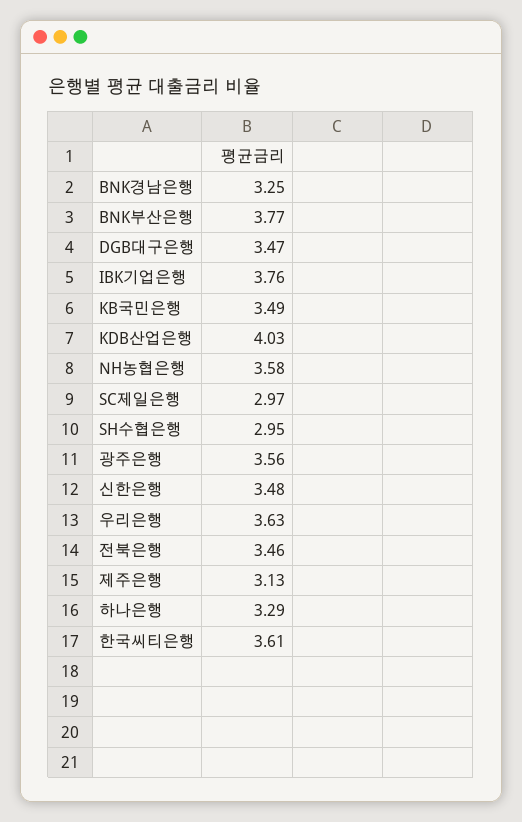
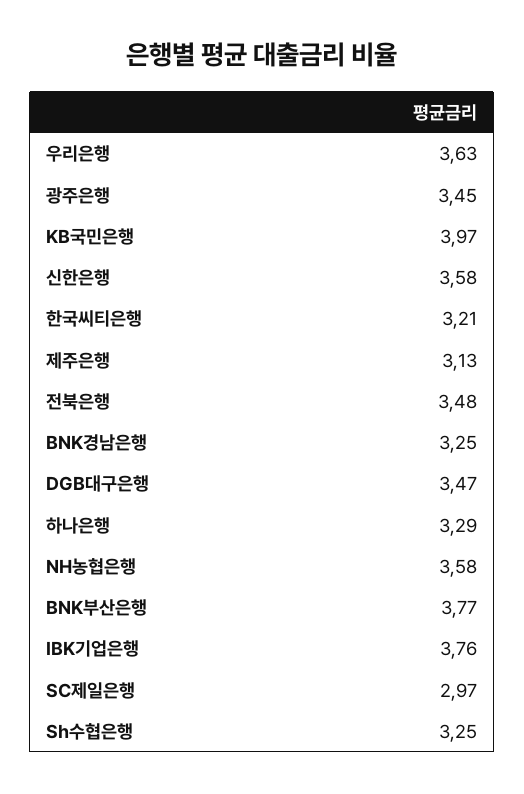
  {
    "BNK경남은행": 3.25,
    "BNK부산은행": 3.77,
    "DGB대구은행": 3.47,
    "IBK기업은행": 3.76,
-   "KB국민은행": 3.49,
+   "KB국민은행": 3.97,
-   "KDB산업은행": 4.03,
    "NH농협은행": 3.58,
    "SC제일은행": 2.97,
-   "SH수협은행": 2.95,
+   "SH수협은행": 3.25,
-   "광주은행": 3.56,
+   "광주은행": 3.45,
-   "신한은행": 3.48,
+   "신한은행": 3.58,
    "우리은행": 3.63,
-   "전북은행": 3.46,
+   "전북은행": 3.48,
    "제주은행": 3.13,
    "하나은행": 3.29,
-   "한국씨티은행": 3.61
+   "한국씨티은행": 3.21
  }

